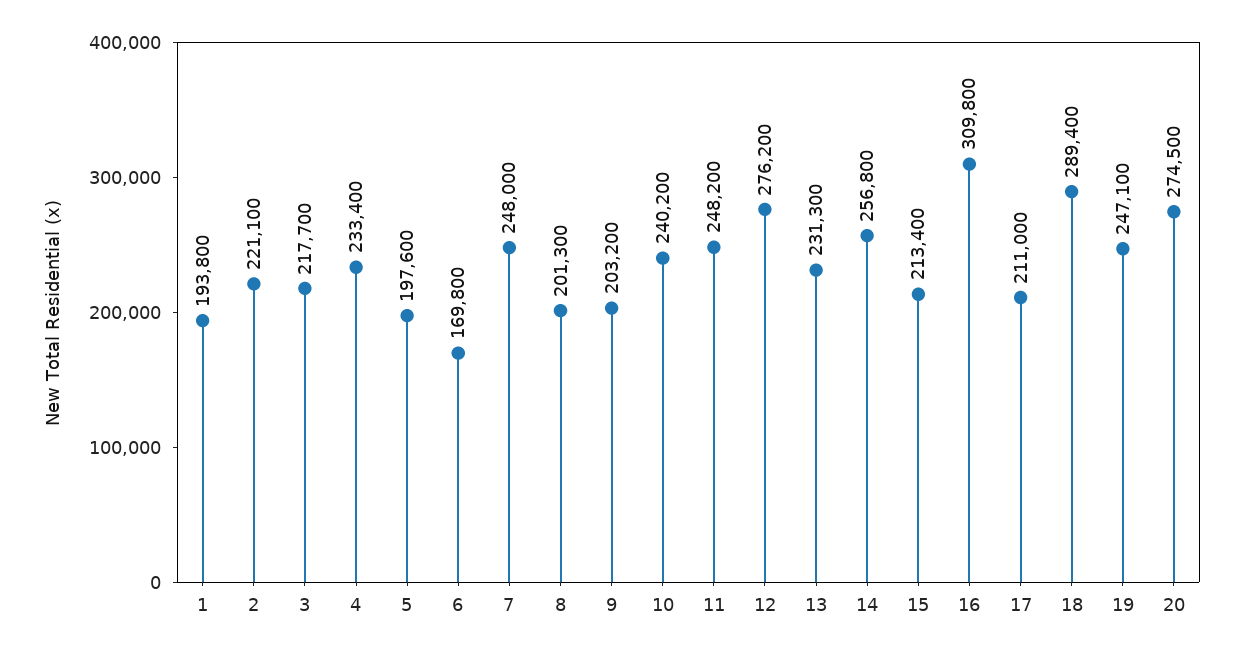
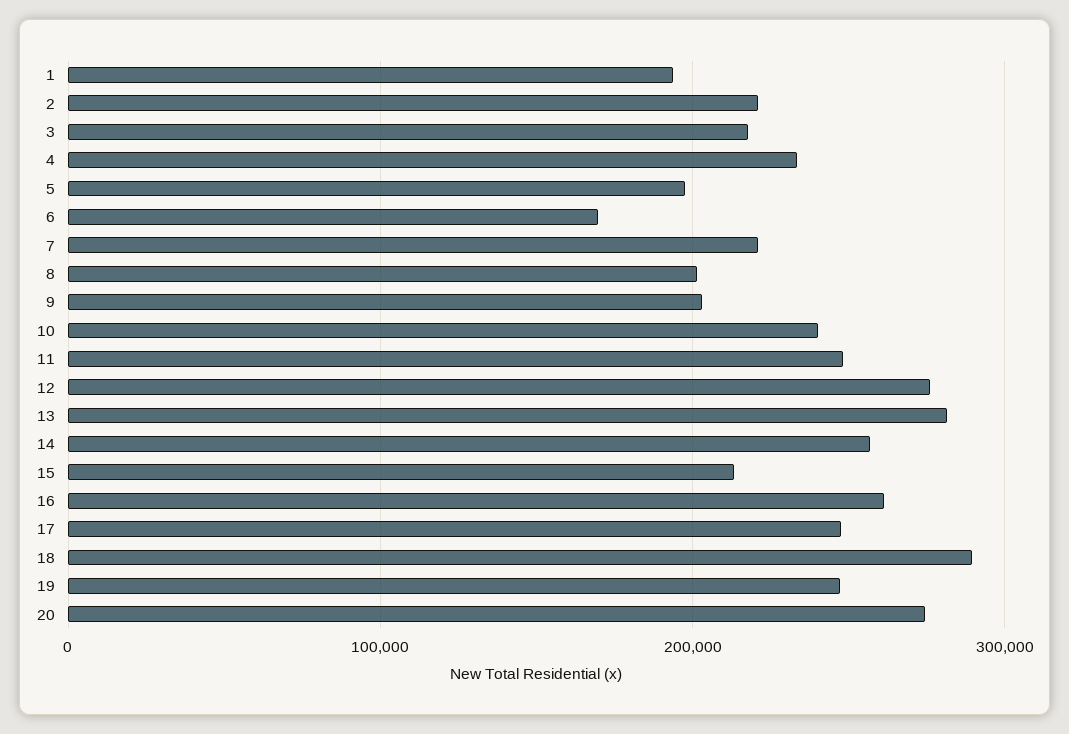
  {
    "1": 193800,
    "2": 221100,
    "3": 217700,
    "4": 233400,
    "5": 197600,
    "6": 169800,
-   "7": 248000,
+   "7": 220000,
    "8": 201300,
    "9": 203200,
    "10": 240200,
    "11": 248200,
    "12": 276200,
-   "13": 231300,
+   "13": 280000,
    "14": 256800,
    "15": 213400,
-   "16": 309800,
+   "16": 260000,
-   "17": 211000,
+   "17": 250000,
    "18": 289400,
    "19": 247100,
    "20": 274500
  }

